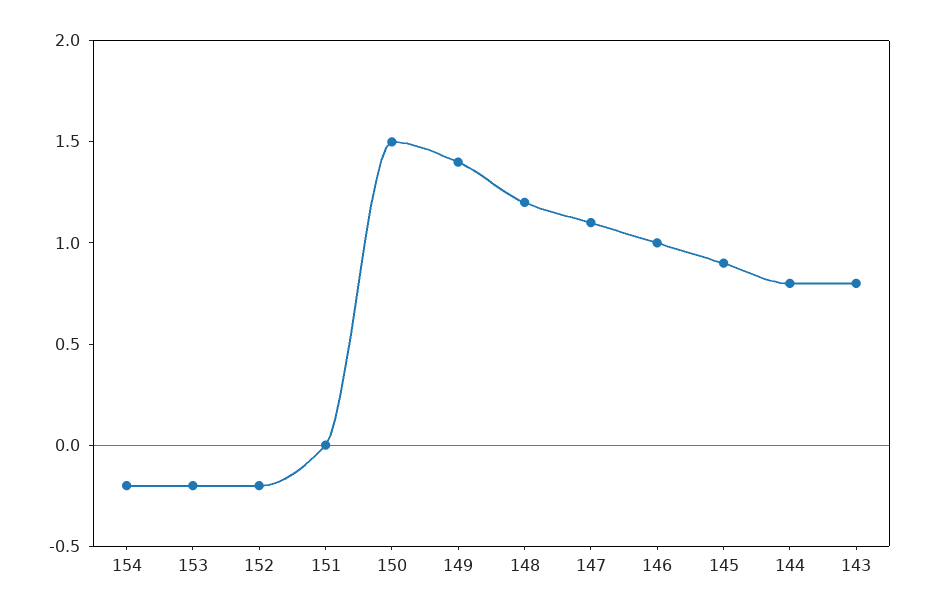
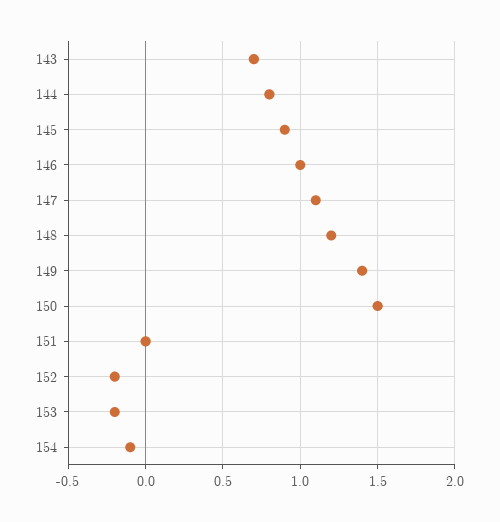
  {
-   "154": -0.2,
+   "154": -0.1,
    "153": -0.2,
    "152": -0.2,
    "151": 0,
    "150": 1.5,
    "149": 1.4,
    "148": 1.2,
    "147": 1.1,
    "146": 1,
    "145": 0.9,
    "144": 0.8,
-   "143": 0.8
+   "143": 0.7
  }

